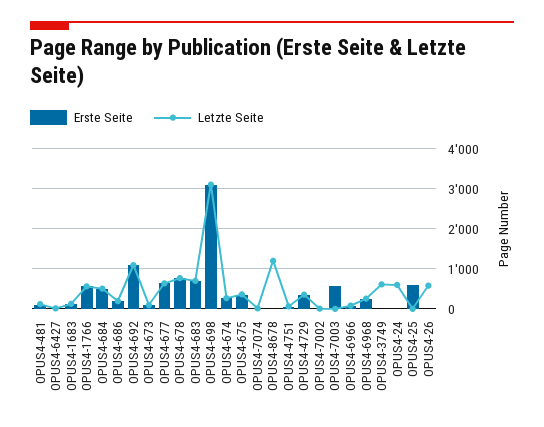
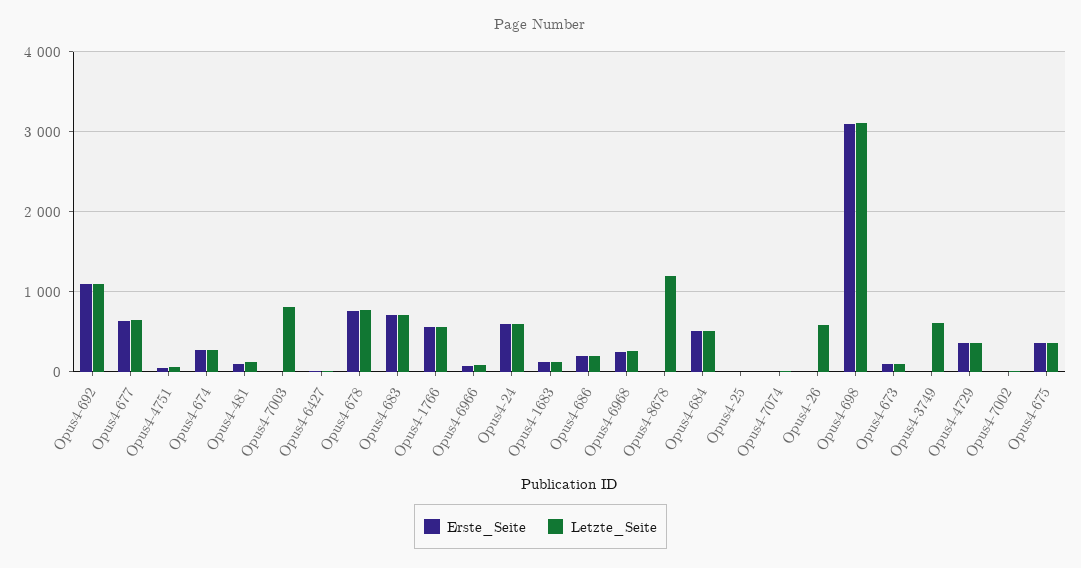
  {
    "Erste Seite": {
      "OPUS4-481": 100,
      "OPUS4-6427": 0,
      "OPUS4-1683": 100,
      "OPUS4-1766": 600,
      "OPUS4-684": 500,
      "OPUS4-686": 200,
      "OPUS4-692": 1100,
      "OPUS4-673": 100,
      "OPUS4-677": 600,
      "OPUS4-678": 800,
      "OPUS4-683": 700,
      "OPUS4-698": 3100,
      "OPUS4-674": 300,
      "OPUS4-675": 400,
      "OPUS4-7074": 0,
      "OPUS4-8678": 0,
      "OPUS4-4751": 100,
      "OPUS4-4729": 400,
      "OPUS4-7002": 0,
-     "OPUS4-7003": 600,
+     "OPUS4-7003": 0,
      "OPUS4-6966": 100,
      "OPUS4-6968": 300,
      "OPUS4-3749": 0,
-     "OPUS4-24": 0,
+     "OPUS4-24": 600,
-     "OPUS4-25": 600,
+     "OPUS4-25": 0,
      "OPUS4-26": 0
    },
    "Letzte Seite": {
      "OPUS4-481": 100,
      "OPUS4-6427": 0,
      "OPUS4-1683": 100,
      "OPUS4-1766": 600,
      "OPUS4-684": 500,
      "OPUS4-686": 200,
      "OPUS4-692": 1100,
      "OPUS4-673": 100,
      "OPUS4-677": 600,
      "OPUS4-678": 800,
      "OPUS4-683": 700,
      "OPUS4-698": 3100,
      "OPUS4-674": 300,
      "OPUS4-675": 400,
      "OPUS4-7074": 0,
      "OPUS4-8678": 1200,
      "OPUS4-4751": 100,
      "OPUS4-4729": 400,
      "OPUS4-7002": 0,
-     "OPUS4-7003": 0,
+     "OPUS4-7003": 800,
      "OPUS4-6966": 100,
      "OPUS4-6968": 300,
      "OPUS4-3749": 600,
      "OPUS4-24": 600,
      "OPUS4-25": 0,
      "OPUS4-26": 600
    }
  }

